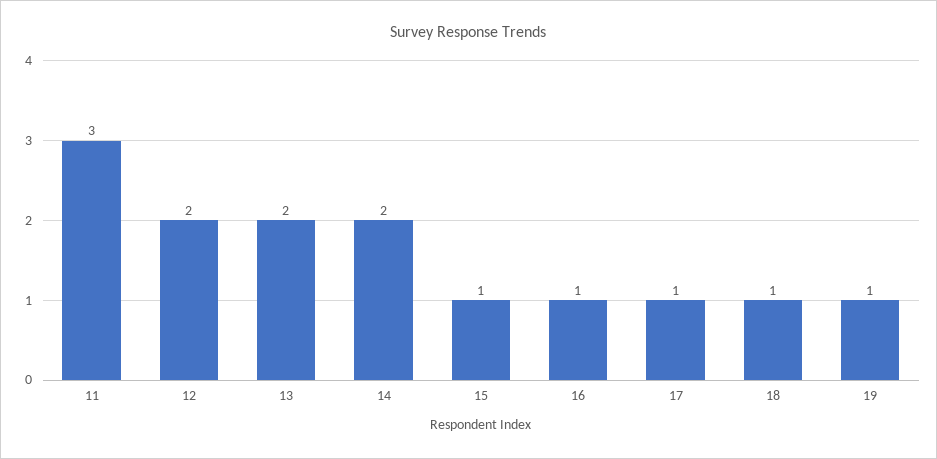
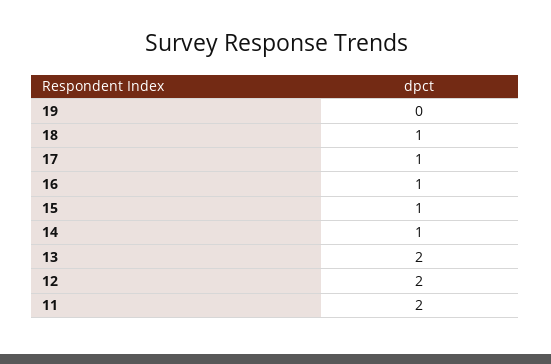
  {
-   "11": 3,
+   "11": 2,
    "12": 2,
    "13": 2,
-   "14": 2,
+   "14": 1,
    "15": 1,
    "16": 1,
    "17": 1,
    "18": 1,
-   "19": 1
+   "19": 0
  }

